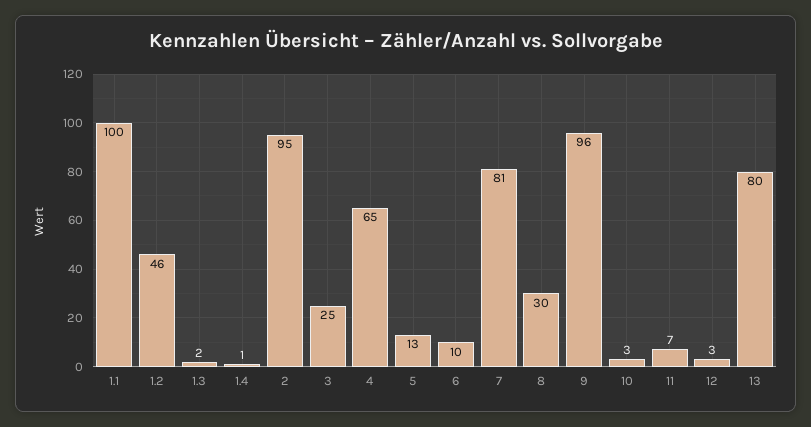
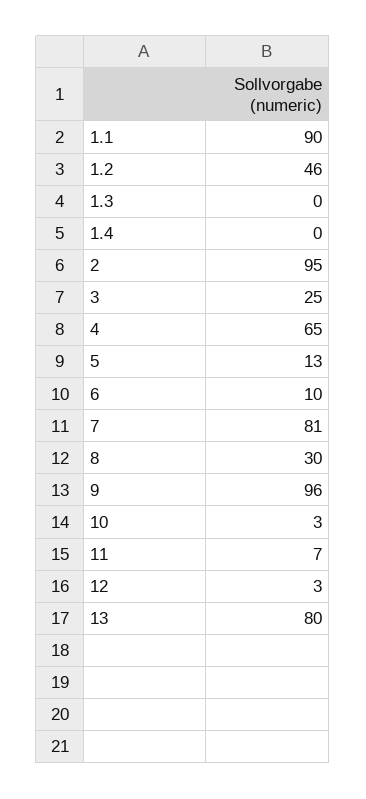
  {
-   "1.1": 100,
+   "1.1": 90,
    "1.2": 46,
-   "1.3": 2,
+   "1.3": 0,
-   "1.4": 1,
+   "1.4": 0,
    "2": 95,
    "3": 25,
    "4": 65,
    "5": 13,
    "6": 10,
    "7": 81,
    "8": 30,
    "9": 96,
    "10": 3,
    "11": 7,
    "12": 3,
    "13": 80
  }

